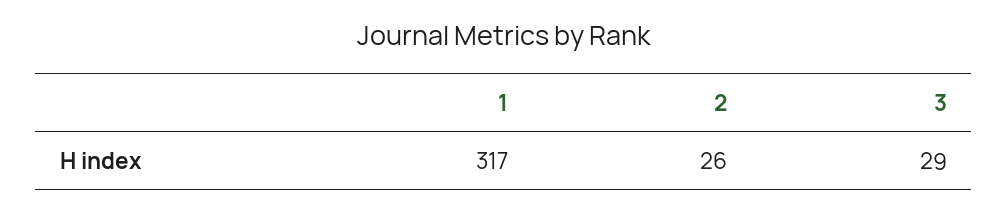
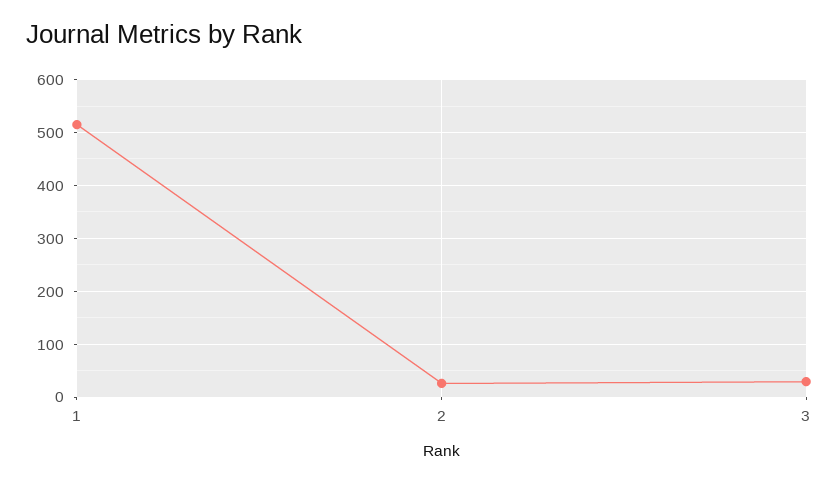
  {
-   "1": 317,
+   "1": 520,
    "2": 26,
    "3": 29
  }

